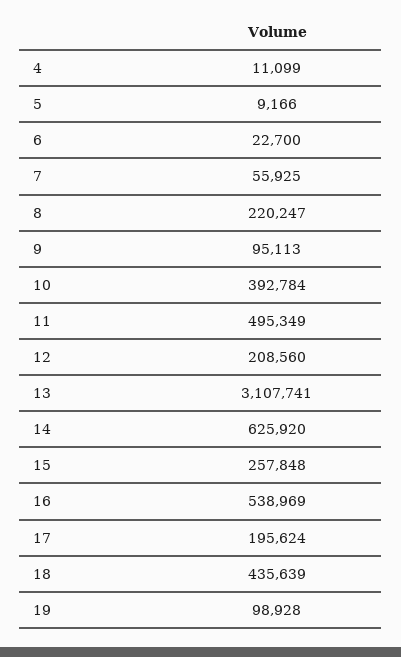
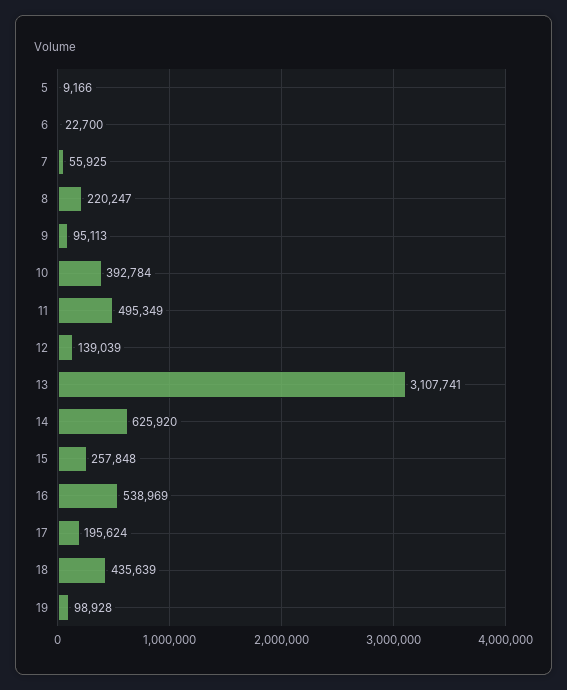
  {
-   "4": 11099,
    "5": 9166,
    "6": 22700,
    "7": 55925,
    "8": 220247,
    "9": 95113,
    "10": 392784,
    "11": 495349,
-   "12": 208560,
+   "12": 139039,
    "13": 3107741,
    "14": 625920,
    "15": 257848,
    "16": 538969,
    "17": 195624,
    "18": 435639,
    "19": 98928
  }

